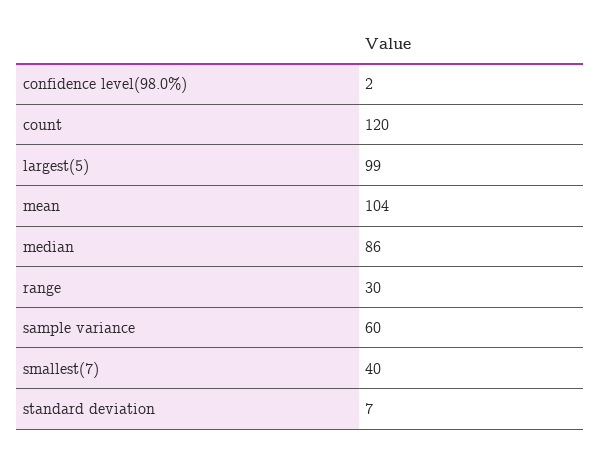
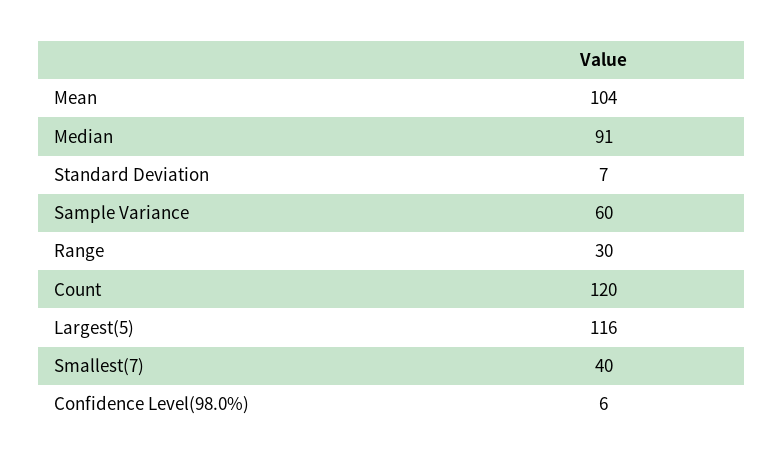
  {
-   "confidence level(98.0%)": 2,
+   "confidence level(98.0%)": 6,
    "count": 120,
-   "largest(5)": 99,
+   "largest(5)": 116,
    "mean": 104,
-   "median": 86,
+   "median": 91,
    "range": 30,
    "sample variance": 60,
    "smallest(7)": 40,
    "standard deviation": 7
  }

